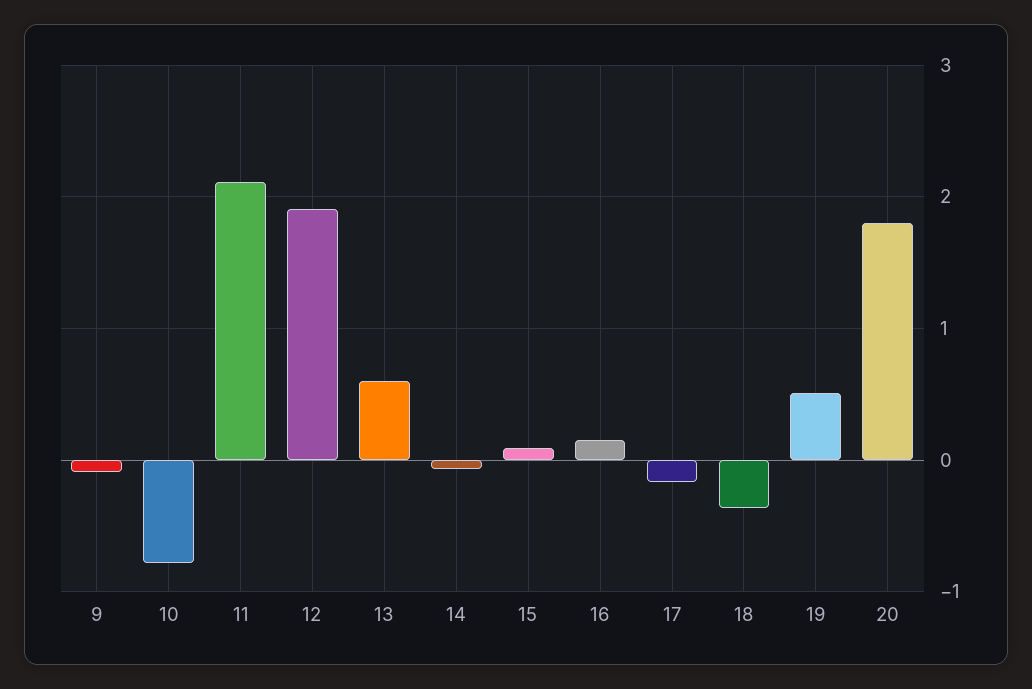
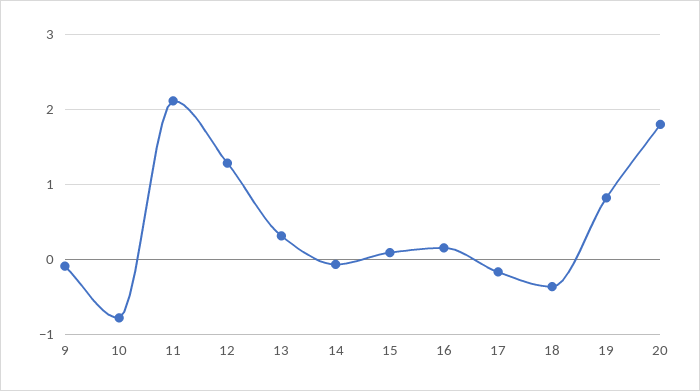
  {
    "9": -0.1,
    "10": -0.8,
    "11": 2.1,
-   "12": 1.9,
+   "12": 1.3,
-   "13": 0.6,
+   "13": 0.3,
    "14": -0.1,
    "15": 0.1,
    "16": 0.2,
    "17": -0.2,
    "18": -0.4,
-   "19": 0.5,
+   "19": 0.8,
    "20": 1.8
  }

